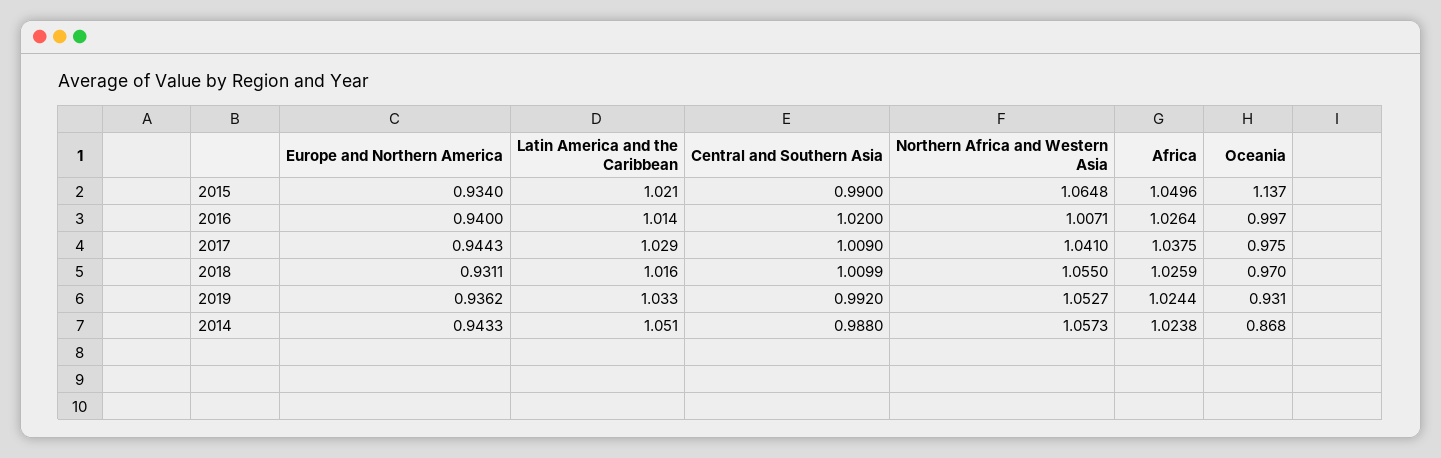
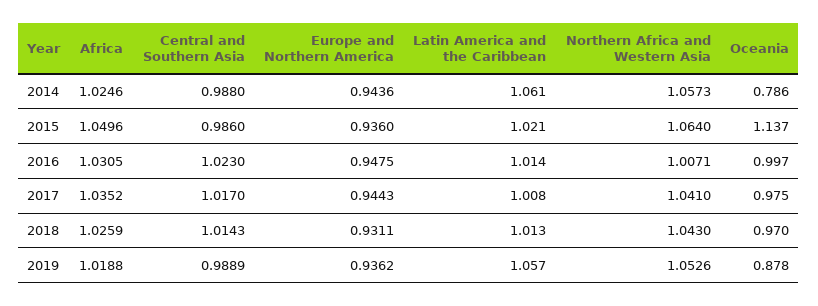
  {
    "Europe and Northern America": {
-     "2015": 0.934,
+     "2015": 0.936,
-     "2016": 0.94,
+     "2016": 0.9475,
      "2017": 0.9443,
      "2018": 0.9311,
      "2019": 0.9362,
-     "2014": 0.9433
+     "2014": 0.9436
    },
    "Latin America and the Caribbean": {
      "2015": 1.021,
      "2016": 1.014,
-     "2017": 1.029,
+     "2017": 1.008,
-     "2018": 1.016,
+     "2018": 1.013,
-     "2019": 1.033,
+     "2019": 1.057,
-     "2014": 1.051
+     "2014": 1.061
    },
    "Central and Southern Asia": {
-     "2015": 0.99,
+     "2015": 0.986,
-     "2016": 1.02,
+     "2016": 1.023,
-     "2017": 1.009,
+     "2017": 1.017,
-     "2018": 1.0099,
+     "2018": 1.0143,
-     "2019": 0.992,
+     "2019": 0.9889,
      "2014": 0.988
    },
    "Northern Africa and Western Asia": {
-     "2015": 1.0648,
+     "2015": 1.064,
      "2016": 1.0071,
      "2017": 1.041,
-     "2018": 1.055,
+     "2018": 1.043,
-     "2019": 1.0527,
+     "2019": 1.0526,
      "2014": 1.0573
    },
    "Africa": {
      "2015": 1.0496,
-     "2016": 1.0264,
+     "2016": 1.0305,
-     "2017": 1.0375,
+     "2017": 1.0352,
      "2018": 1.0259,
-     "2019": 1.0244,
+     "2019": 1.0188,
-     "2014": 1.0238
+     "2014": 1.0246
    },
    "Oceania": {
      "2015": 1.137,
      "2016": 0.997,
      "2017": 0.975,
      "2018": 0.97,
-     "2019": 0.931,
+     "2019": 0.878,
-     "2014": 0.868
+     "2014": 0.786
    }
  }

